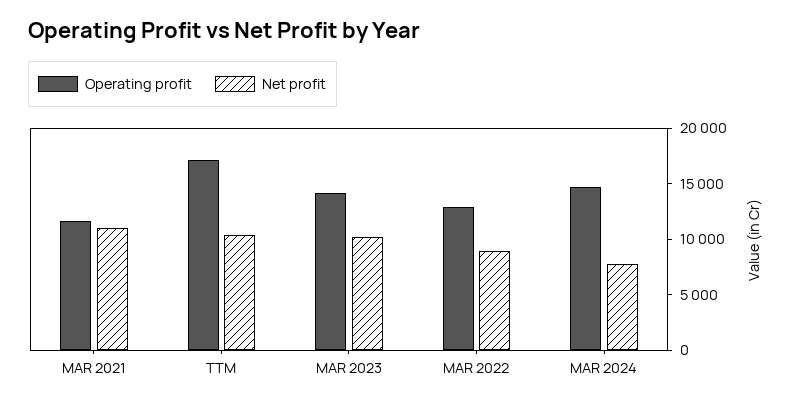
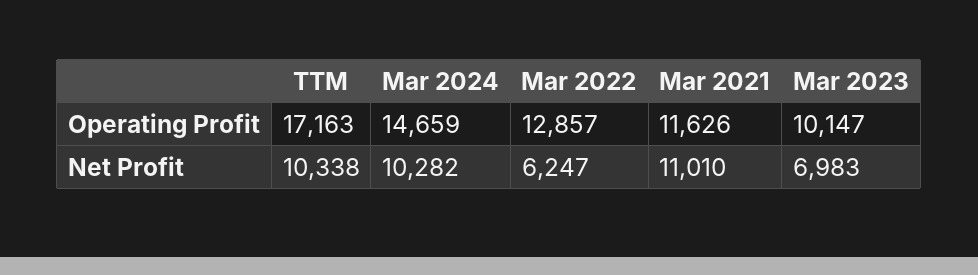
  {
    "Operating profit": {
      "MAR 2021": 11626,
      "TTM": 17163,
-     "MAR 2023": 14000,
+     "MAR 2023": 10147,
      "MAR 2022": 12857,
      "MAR 2024": 14659
    },
    "Net profit": {
      "MAR 2021": 11010,
      "TTM": 10338,
-     "MAR 2023": 10000,
+     "MAR 2023": 6983,
-     "MAR 2022": 9000,
+     "MAR 2022": 6247,
-     "MAR 2024": 8000
+     "MAR 2024": 10282
    }
  }

